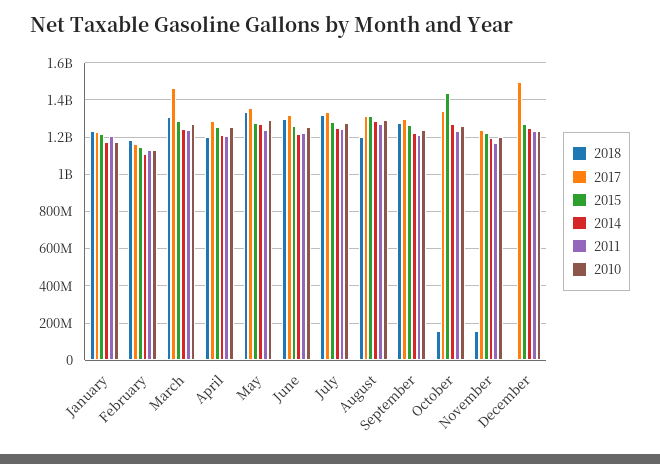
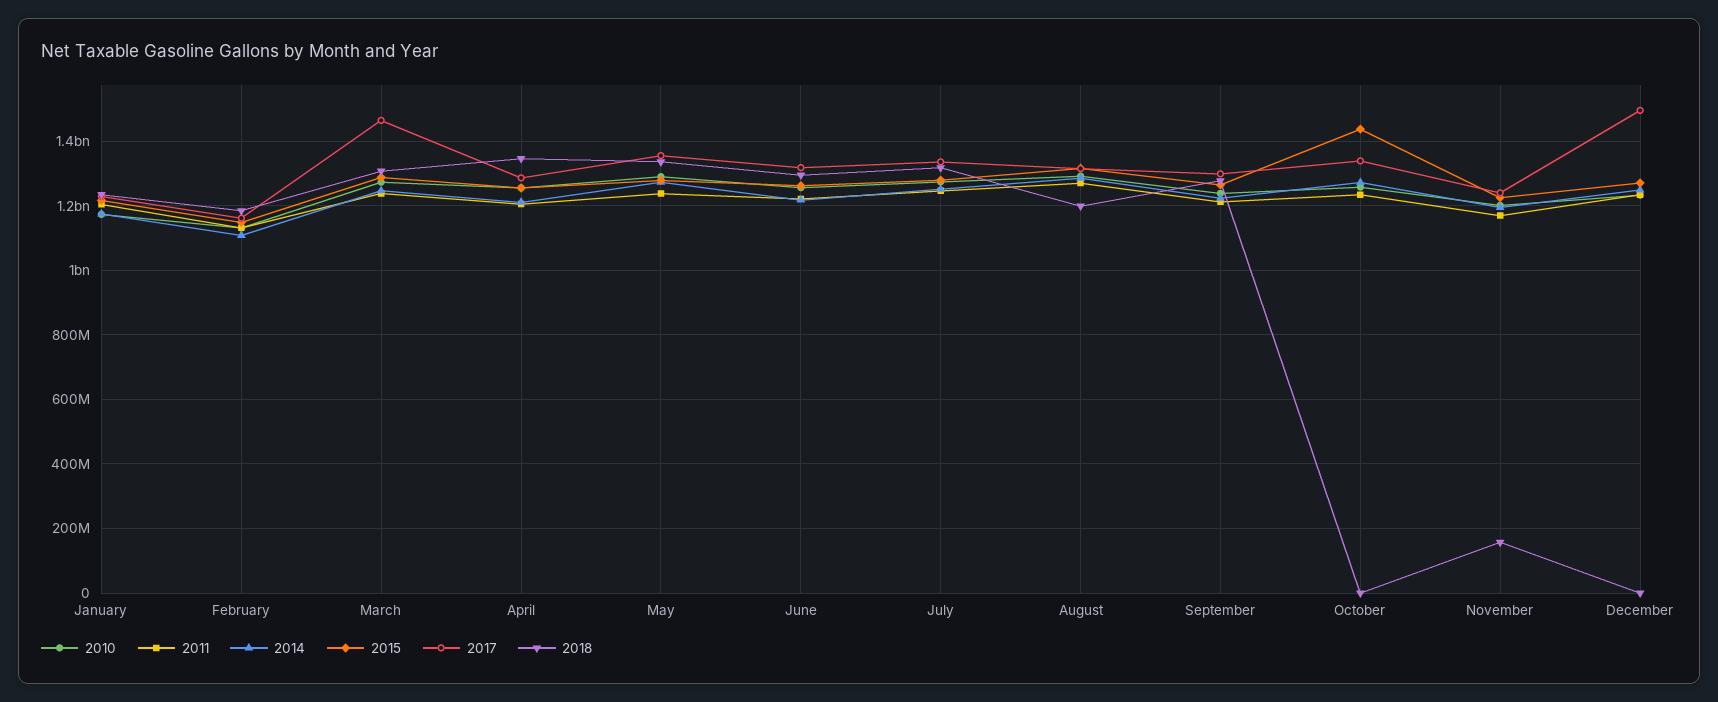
  {
    "2018": {
      "January": 1240000000,
      "February": 1180000000,
      "March": 1300000000,
-     "April": 1200000000,
+     "April": 1340000000,
      "May": 1340000000,
      "June": 1300000000,
      "July": 1320000000,
      "August": 1200000000,
      "September": 1280000000,
-     "October": 150000000,
+     "October": 0,
      "November": 160000000,
      "December": 0
    },
    "2017": {
      "January": 1220000000,
      "February": 1160000000,
      "March": 1460000000,
      "April": 1280000000,
      "May": 1360000000,
      "June": 1320000000,
      "July": 1340000000,
      "August": 1320000000,
      "September": 1300000000,
      "October": 1340000000,
      "November": 1240000000,
      "December": 1500000000
    },
    "2015": {
      "January": 1220000000,
      "February": 1140000000,
      "March": 1280000000,
      "April": 1260000000,
      "May": 1280000000,
      "June": 1260000000,
      "July": 1280000000,
      "August": 1320000000,
      "September": 1260000000,
      "October": 1440000000,
      "November": 1220000000,
      "December": 1280000000
    },
    "2014": {
      "January": 1180000000,
      "February": 1100000000,
      "March": 1240000000,
      "April": 1220000000,
      "May": 1280000000,
      "June": 1220000000,
      "July": 1260000000,
      "August": 1280000000,
      "September": 1220000000,
      "October": 1280000000,
      "November": 1200000000,
      "December": 1240000000
    },
    "2011": {
      "January": 1200000000,
      "February": 1140000000,
      "March": 1240000000,
      "April": 1200000000,
      "May": 1240000000,
      "June": 1220000000,
      "July": 1240000000,
      "August": 1260000000,
      "September": 1220000000,
      "October": 1240000000,
      "November": 1160000000,
      "December": 1240000000
    },
    "2010": {
      "January": 1180000000,
      "February": 1140000000,
      "March": 1280000000,
      "April": 1260000000,
      "May": 1280000000,
      "June": 1260000000,
      "July": 1280000000,
      "August": 1300000000,
      "September": 1240000000,
      "October": 1260000000,
      "November": 1200000000,
      "December": 1240000000
    }
  }

